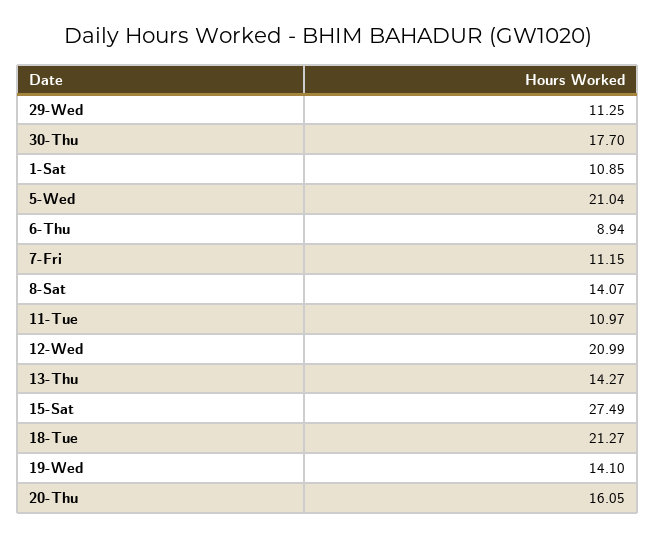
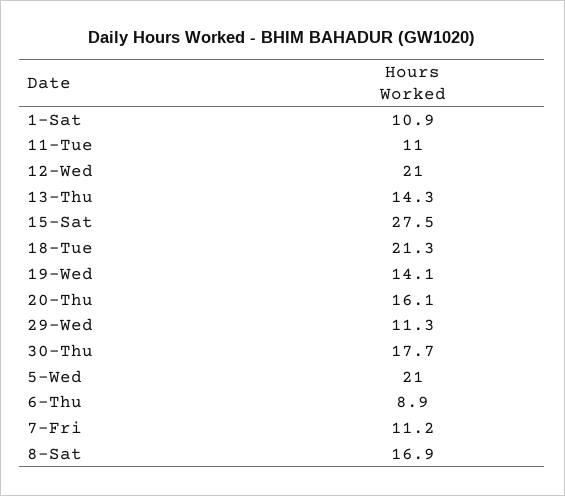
  {
    "29-Wed": 11.25,
    "30-Thu": 17.7,
    "1-Sat": 10.85,
    "5-Wed": 21.04,
    "6-Thu": 8.94,
    "7-Fri": 11.15,
-   "8-Sat": 14.07,
+   "8-Sat": 16.9,
    "11-Tue": 10.97,
    "12-Wed": 20.99,
    "13-Thu": 14.27,
    "15-Sat": 27.49,
    "18-Tue": 21.27,
    "19-Wed": 14.1,
    "20-Thu": 16.05
  }

